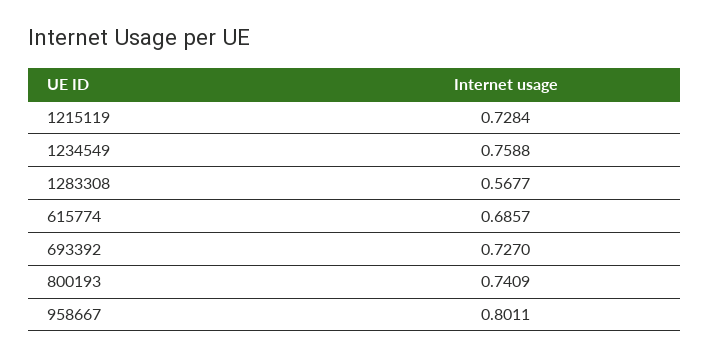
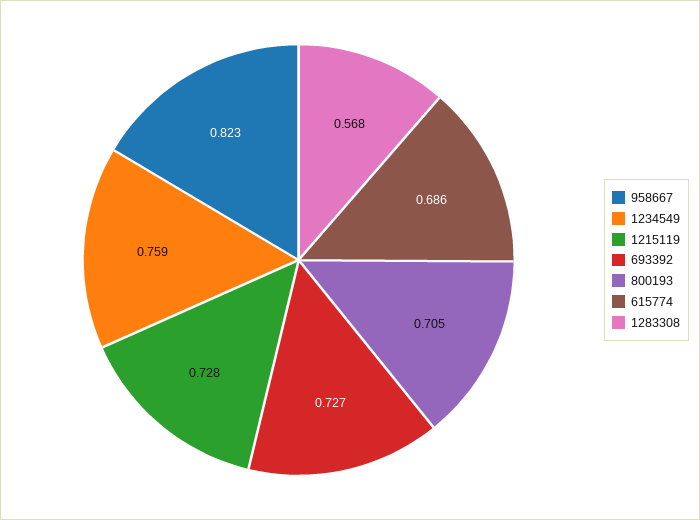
  {
    "1215119": 0.7284,
    "1234549": 0.7588,
    "1283308": 0.5677,
    "615774": 0.6857,
    "693392": 0.727,
-   "800193": 0.7409,
+   "800193": 0.705,
-   "958667": 0.8011
+   "958667": 0.823
  }

